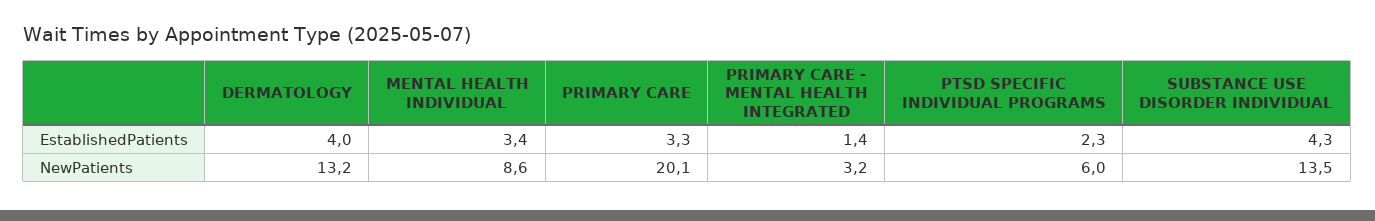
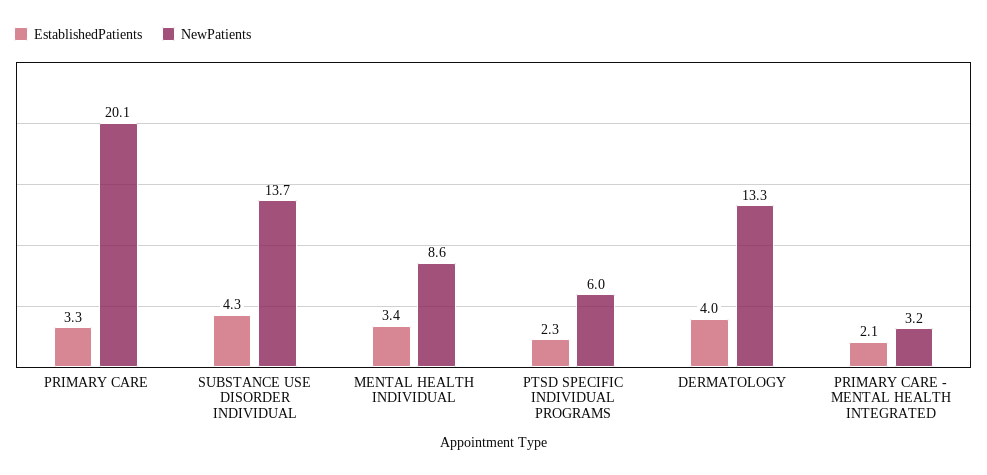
  {
    "EstablishedPatients": {
      "DERMATOLOGY": 4,
      "MENTAL HEALTH INDIVIDUAL": 3.4,
      "PRIMARY CARE": 3.3,
-     "PRIMARY CARE - MENTAL HEALTH INTEGRATED": 1.4,
+     "PRIMARY CARE - MENTAL HEALTH INTEGRATED": 2.1,
      "PTSD SPECIFIC INDIVIDUAL PROGRAMS": 2.3,
      "SUBSTANCE USE DISORDER INDIVIDUAL": 4.3
    },
    "NewPatients": {
-     "DERMATOLOGY": 13.2,
+     "DERMATOLOGY": 13.3,
      "MENTAL HEALTH INDIVIDUAL": 8.6,
      "PRIMARY CARE": 20.1,
      "PRIMARY CARE - MENTAL HEALTH INTEGRATED": 3.2,
      "PTSD SPECIFIC INDIVIDUAL PROGRAMS": 6,
-     "SUBSTANCE USE DISORDER INDIVIDUAL": 13.5
+     "SUBSTANCE USE DISORDER INDIVIDUAL": 13.7
    }
  }

